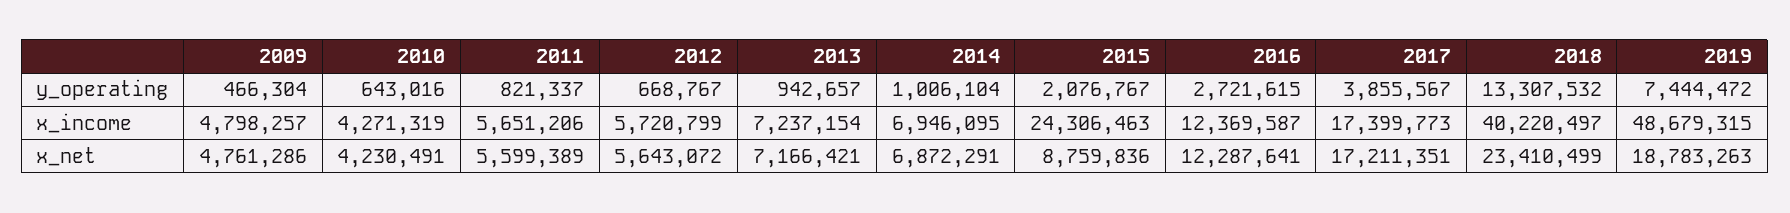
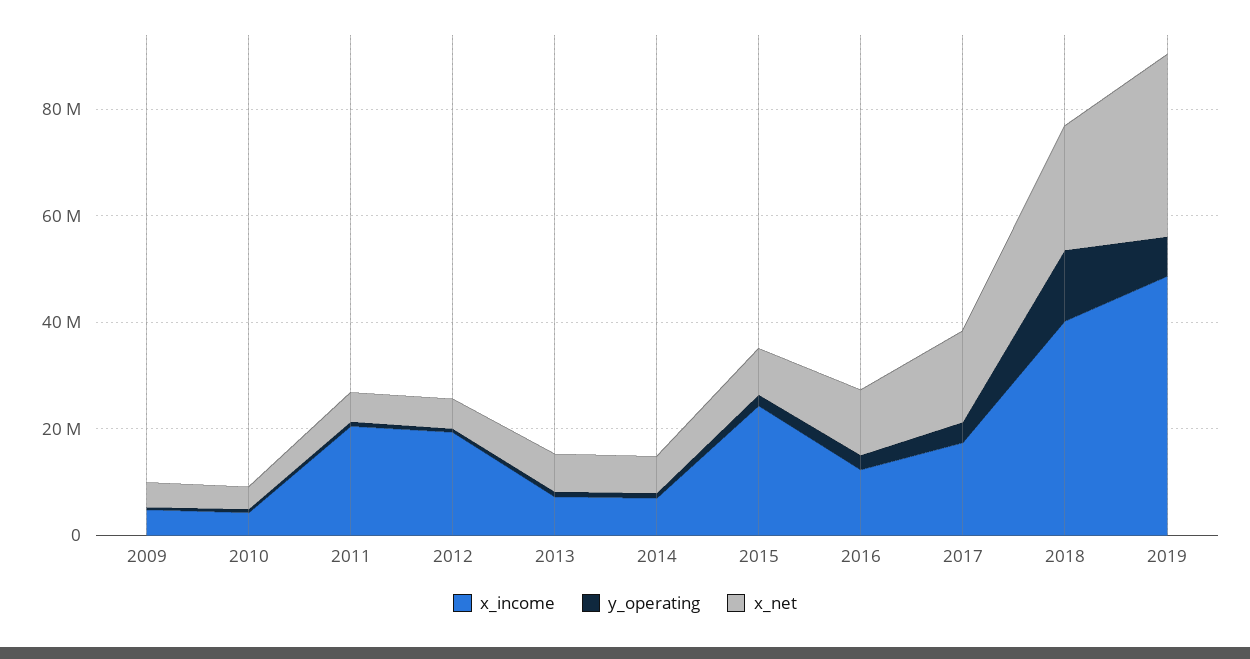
  {
    "y_operating": {
      "2009": 466304,
      "2010": 643016,
      "2011": 821337,
      "2012": 668767,
      "2013": 942657,
      "2014": 1006104,
      "2015": 2076767,
      "2016": 2721615,
      "2017": 3855567,
      "2018": 13307532,
      "2019": 7444472
    },
    "x_income": {
      "2009": 4798257,
      "2010": 4271319,
-     "2011": 5651206,
+     "2011": 20000000,
-     "2012": 5720799,
+     "2012": 20000000,
      "2013": 7237154,
      "2014": 6946095,
      "2015": 24306463,
      "2016": 12369587,
      "2017": 17399773,
      "2018": 40220497,
      "2019": 48679315
    },
    "x_net": {
      "2009": 4761286,
      "2010": 4230491,
      "2011": 5599389,
      "2012": 5643072,
      "2013": 7166421,
      "2014": 6872291,
      "2015": 8759836,
      "2016": 12287641,
      "2017": 17211351,
      "2018": 23410499,
-     "2019": 18783263
+     "2019": 35000000
    }
  }

